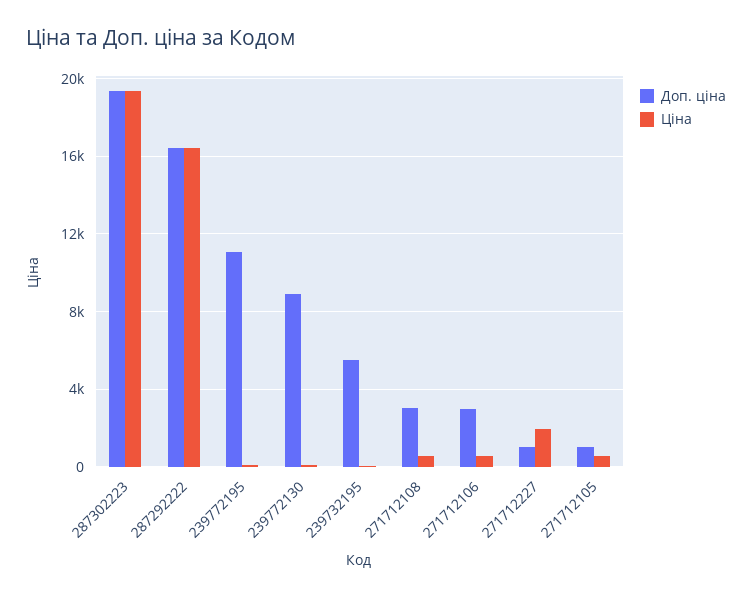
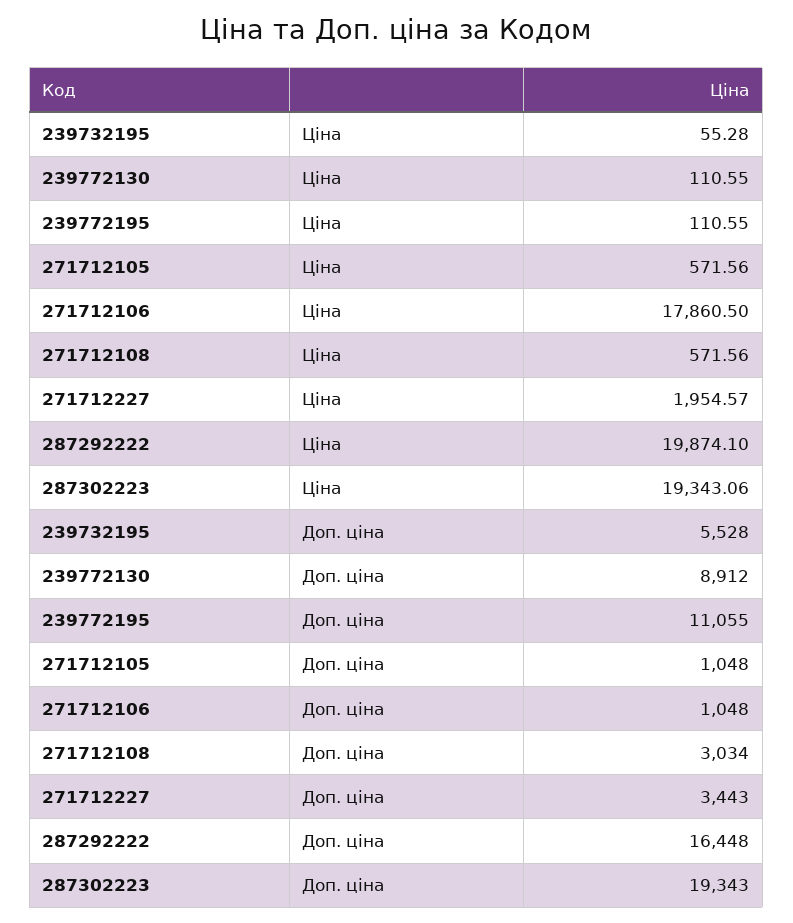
  {
    "Доп. ціна": {
      "287302223": 19343,
      "287292222": 16448,
      "239772195": 11055,
      "239772130": 8912,
      "239732195": 5528,
      "271712108": 3034,
-     "271712106": 3000,
+     "271712106": 1048,
-     "271712227": 1000,
+     "271712227": 3443,
      "271712105": 1048
    },
    "Ціна": {
      "287302223": 19343.06,
-     "287292222": 16500,
+     "287292222": 19874.1,
      "239772195": 110.55,
      "239772130": 110.55,
      "239732195": 55.28,
      "271712108": 571.56,
-     "271712106": 500,
+     "271712106": 17860.5,
      "271712227": 1954.57,
      "271712105": 571.56
    }
  }

